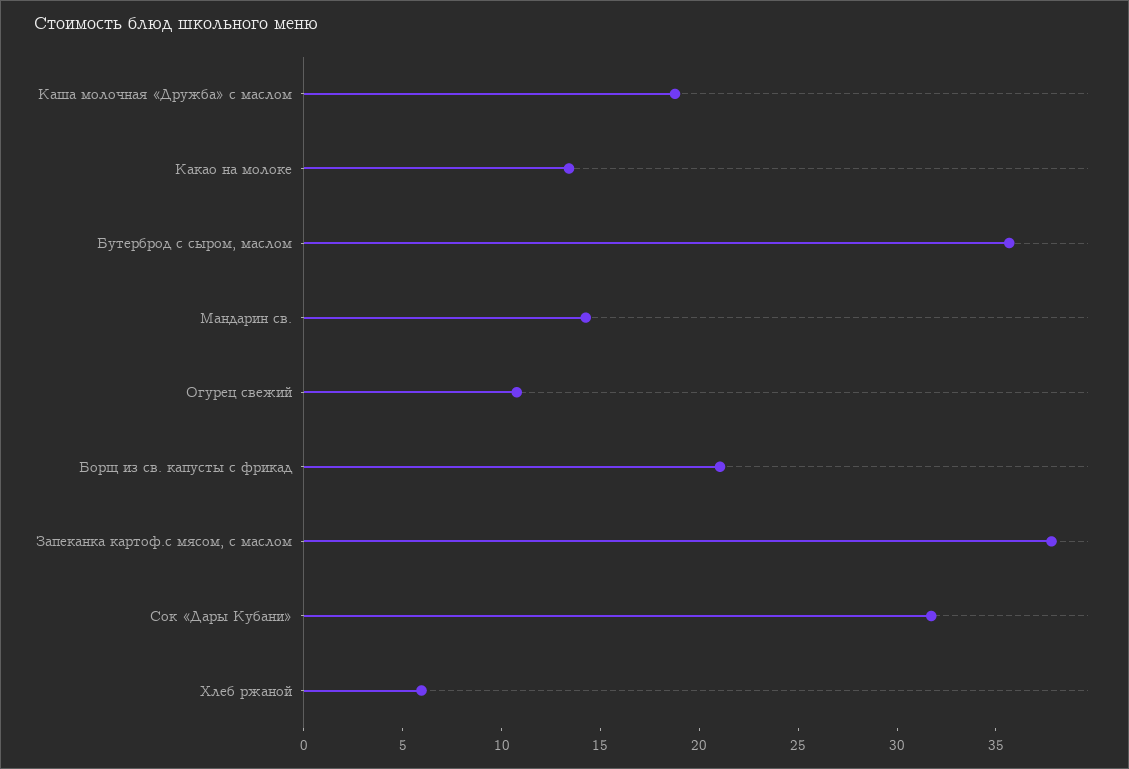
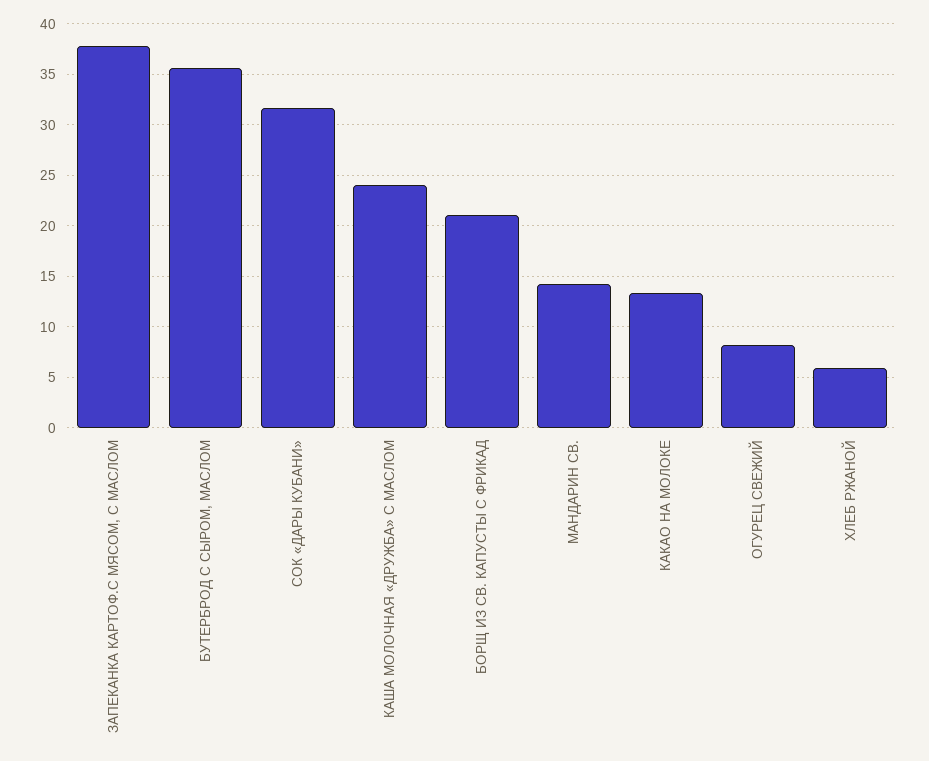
  {
-   "Каша молочная «Дружба» с маслом": 19,
+   "Каша молочная «Дружба» с маслом": 24,
    "Какао на молоке": 13,
    "Бутерброд с сыром, маслом": 36,
    "Мандарин св.": 14,
-   "Огурец свежий": 11,
+   "Огурец свежий": 8,
    "Борщ из св. капусты с фрикад": 21,
    "Запеканка картоф.с мясом, с маслом": 38,
    "Сок «Дары Кубани»": 32,
    "Хлеб ржаной": 6
  }

